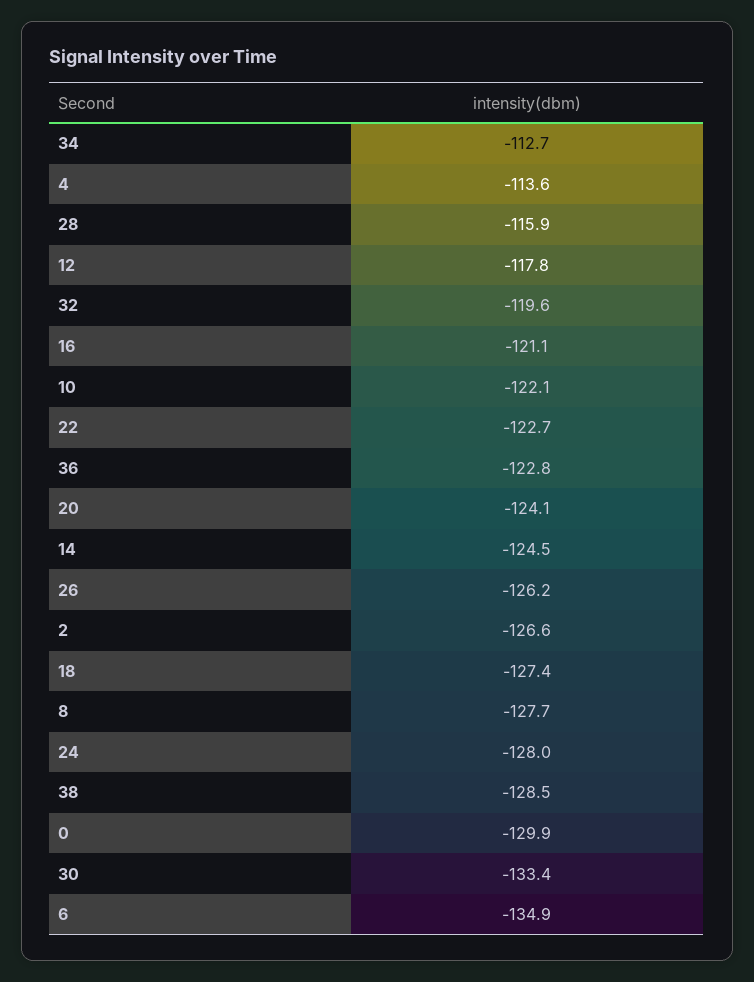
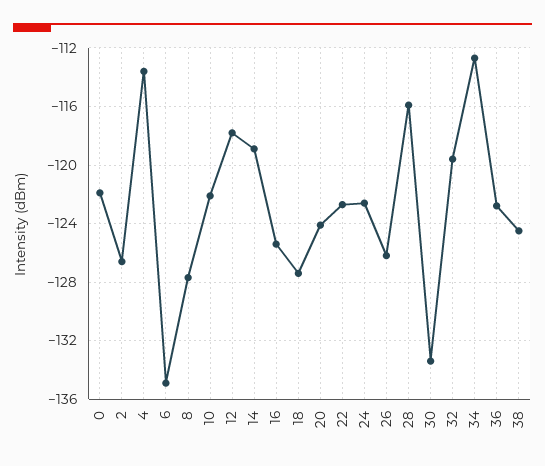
  {
    "34": -112.7,
    "4": -113.6,
    "28": -115.9,
    "12": -117.8,
    "32": -119.6,
-   "16": -121.1,
+   "16": -125.5,
    "10": -122.1,
    "22": -122.7,
    "36": -122.8,
    "20": -124.1,
-   "14": -124.5,
+   "14": -119,
    "26": -126.2,
    "2": -126.6,
    "18": -127.4,
    "8": -127.7,
-   "24": -128,
+   "24": -122.5,
-   "38": -128.5,
+   "38": -124.5,
-   "0": -129.9,
+   "0": -122,
    "30": -133.4,
    "6": -134.9
  }

